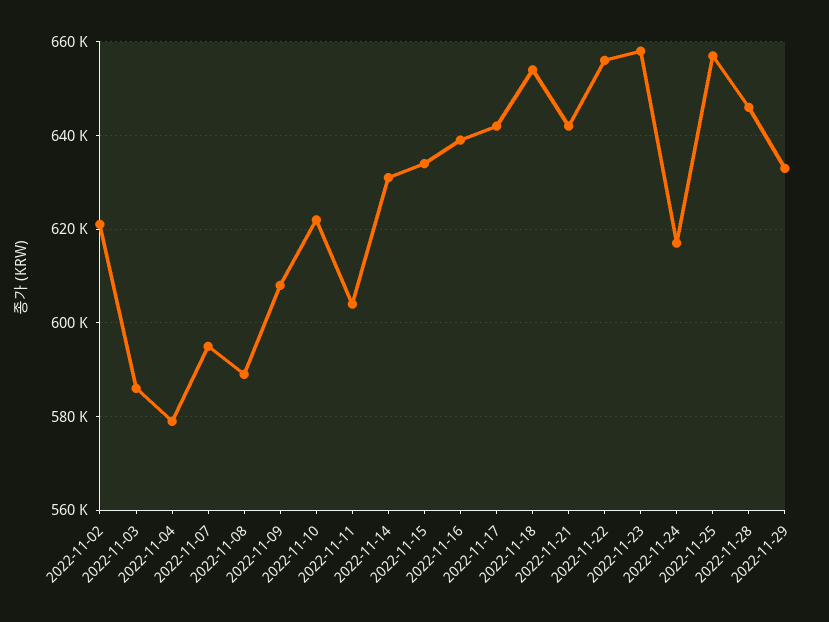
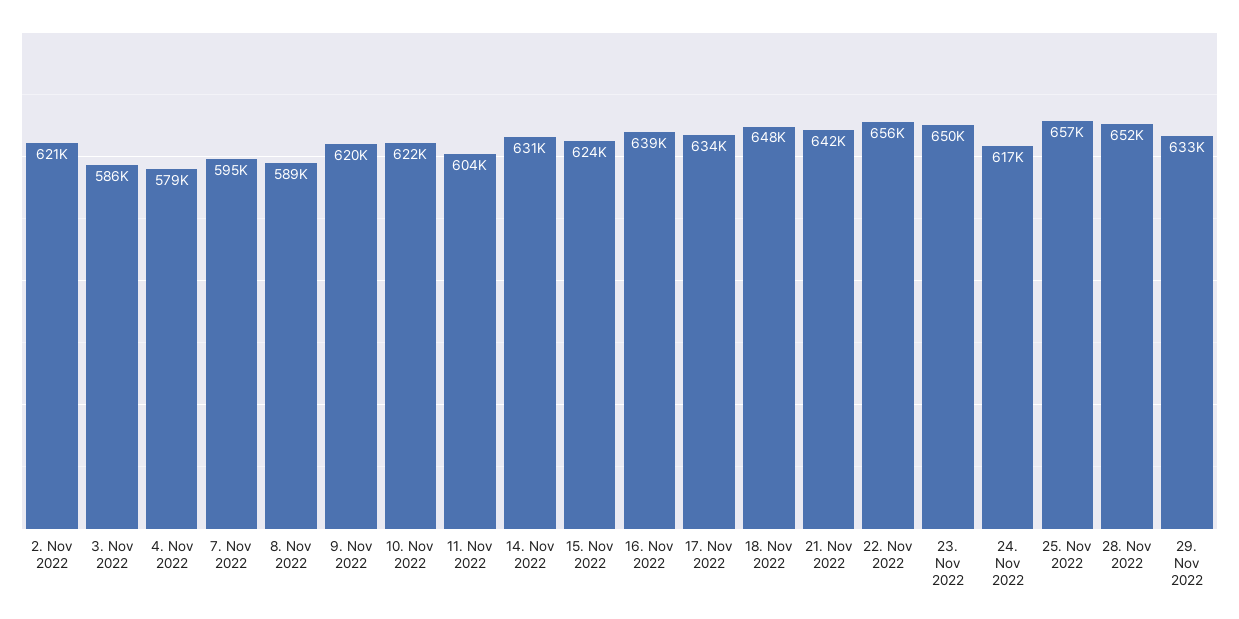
  {
    "2022-11-02": 621000,
    "2022-11-03": 586000,
    "2022-11-04": 579000,
    "2022-11-07": 595000,
    "2022-11-08": 589000,
-   "2022-11-09": 608000,
+   "2022-11-09": 620000,
    "2022-11-10": 622000,
    "2022-11-11": 604000,
    "2022-11-14": 631000,
-   "2022-11-15": 634000,
+   "2022-11-15": 624000,
    "2022-11-16": 639000,
-   "2022-11-17": 642000,
+   "2022-11-17": 634000,
-   "2022-11-18": 654000,
+   "2022-11-18": 648000,
    "2022-11-21": 642000,
    "2022-11-22": 656000,
-   "2022-11-23": 658000,
+   "2022-11-23": 650000,
    "2022-11-24": 617000,
    "2022-11-25": 657000,
-   "2022-11-28": 646000,
+   "2022-11-28": 652000,
    "2022-11-29": 633000
  }

